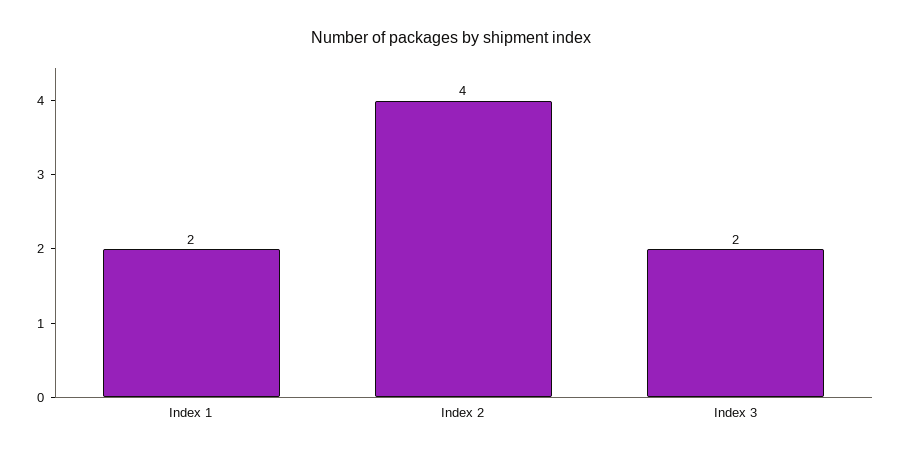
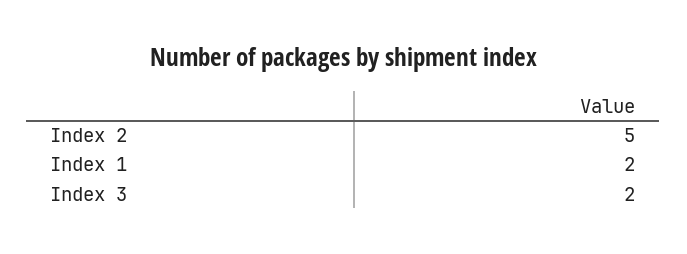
  {
    "Index 1": 2,
-   "Index 2": 4,
+   "Index 2": 5,
    "Index 3": 2
  }

